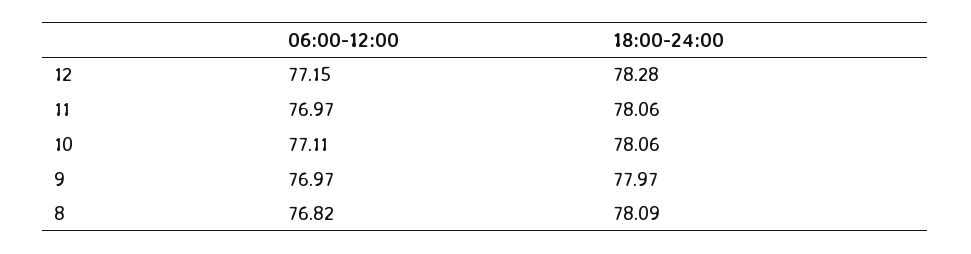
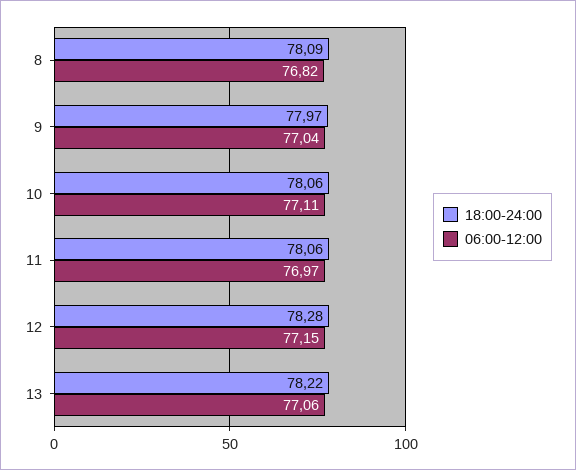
  {
    "06:00-12:00": {
      "12": 77.15,
      "11": 76.97,
      "10": 77.11,
-     "9": 76.97,
+     "9": 77.04,
-     "8": 76.82
+     "8": 76.82,
+     "13": 77.06
    },
    "18:00-24:00": {
      "12": 78.28,
      "11": 78.06,
      "10": 78.06,
      "9": 77.97,
-     "8": 78.09
+     "8": 78.09,
+     "13": 78.22
    }
  }

